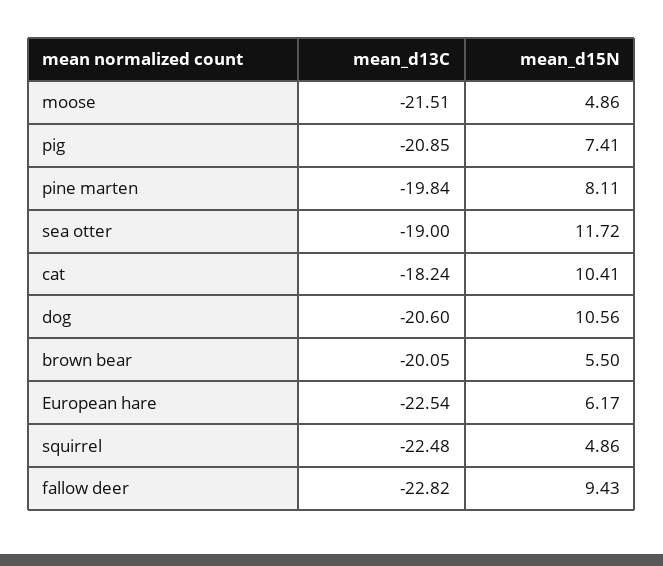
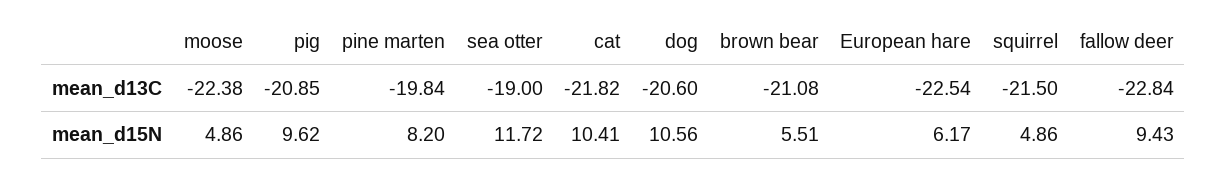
  {
    "mean_d13C": {
-     "moose": -21.51,
+     "moose": -22.38,
      "pig": -20.85,
      "pine marten": -19.84,
      "sea otter": -19,
-     "cat": -18.24,
+     "cat": -21.82,
      "dog": -20.6,
-     "brown bear": -20.05,
+     "brown bear": -21.08,
      "European hare": -22.54,
-     "squirrel": -22.48,
+     "squirrel": -21.5,
-     "fallow deer": -22.82
+     "fallow deer": -22.84
    },
    "mean_d15N": {
      "moose": 4.86,
-     "pig": 7.41,
+     "pig": 9.62,
-     "pine marten": 8.11,
+     "pine marten": 8.2,
      "sea otter": 11.72,
      "cat": 10.41,
      "dog": 10.56,
-     "brown bear": 5.5,
+     "brown bear": 5.51,
      "European hare": 6.17,
      "squirrel": 4.86,
      "fallow deer": 9.43
    }
  }

